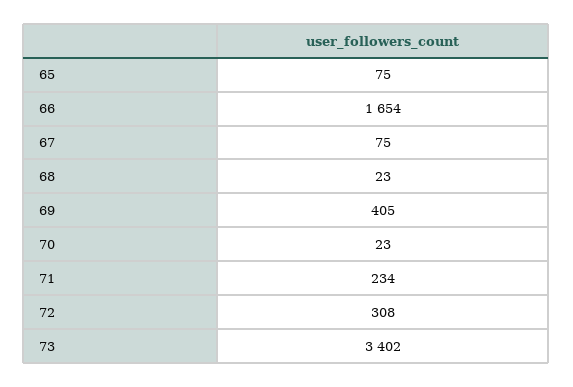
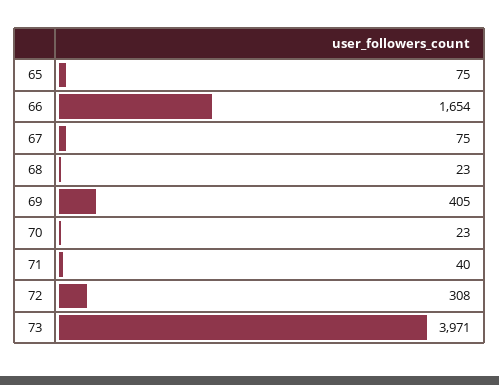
  {
    "65": 75,
    "66": 1654,
    "67": 75,
    "68": 23,
    "69": 405,
    "70": 23,
-   "71": 234,
+   "71": 40,
    "72": 308,
-   "73": 3402
+   "73": 3971
  }

